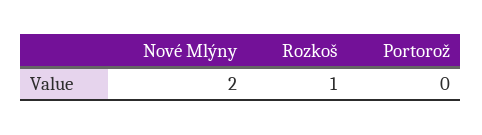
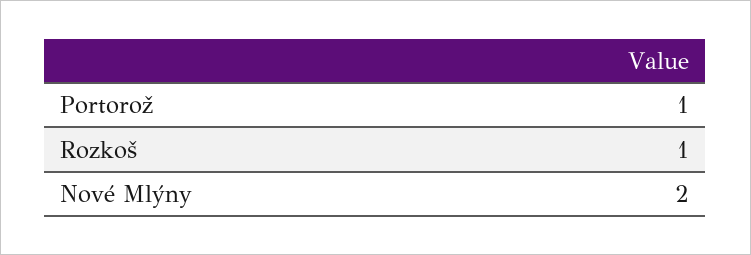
  {
    "Nové Mlýny": 2,
    "Rozkoš": 1,
-   "Portorož": 0
+   "Portorož": 1
  }

